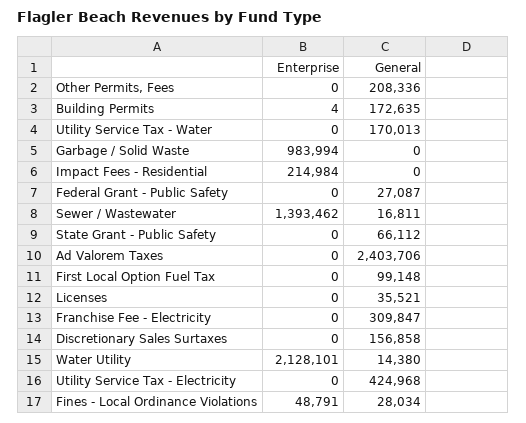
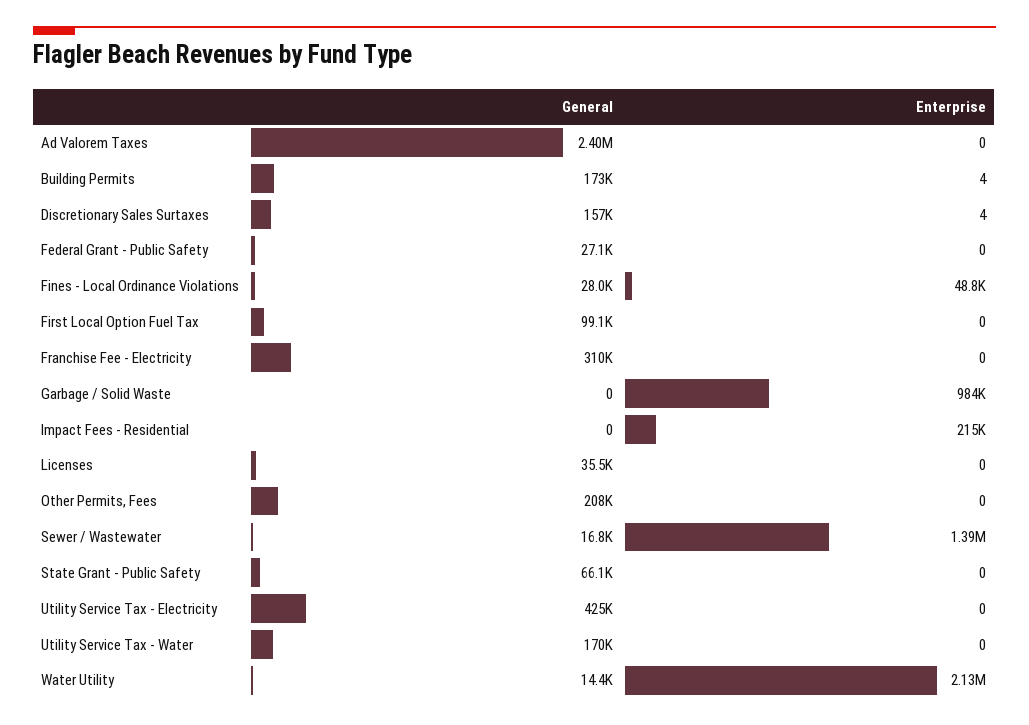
  {
    "Enterprise": {
      "Other Permits, Fees": 0,
      "Building Permits": 4,
      "Utility Service Tax - Water": 0,
      "Garbage / Solid Waste": 983994,
      "Impact Fees - Residential": 214984,
      "Federal Grant - Public Safety": 0,
      "Sewer / Wastewater": 1393462,
      "State Grant - Public Safety": 0,
      "Ad Valorem Taxes": 0,
      "First Local Option Fuel Tax": 0,
      "Licenses": 0,
      "Franchise Fee - Electricity": 0,
-     "Discretionary Sales Surtaxes": 0,
+     "Discretionary Sales Surtaxes": 4,
      "Water Utility": 2128101,
      "Utility Service Tax - Electricity": 0,
      "Fines - Local Ordinance Violations": 48791
    },
    "General": {
      "Other Permits, Fees": 208336,
      "Building Permits": 172635,
      "Utility Service Tax - Water": 170013,
      "Garbage / Solid Waste": 0,
      "Impact Fees - Residential": 0,
      "Federal Grant - Public Safety": 27087,
      "Sewer / Wastewater": 16811,
      "State Grant - Public Safety": 66112,
      "Ad Valorem Taxes": 2403706,
      "First Local Option Fuel Tax": 99148,
      "Licenses": 35521,
      "Franchise Fee - Electricity": 309847,
      "Discretionary Sales Surtaxes": 156858,
      "Water Utility": 14380,
      "Utility Service Tax - Electricity": 424968,
      "Fines - Local Ordinance Violations": 28034
    }
  }

